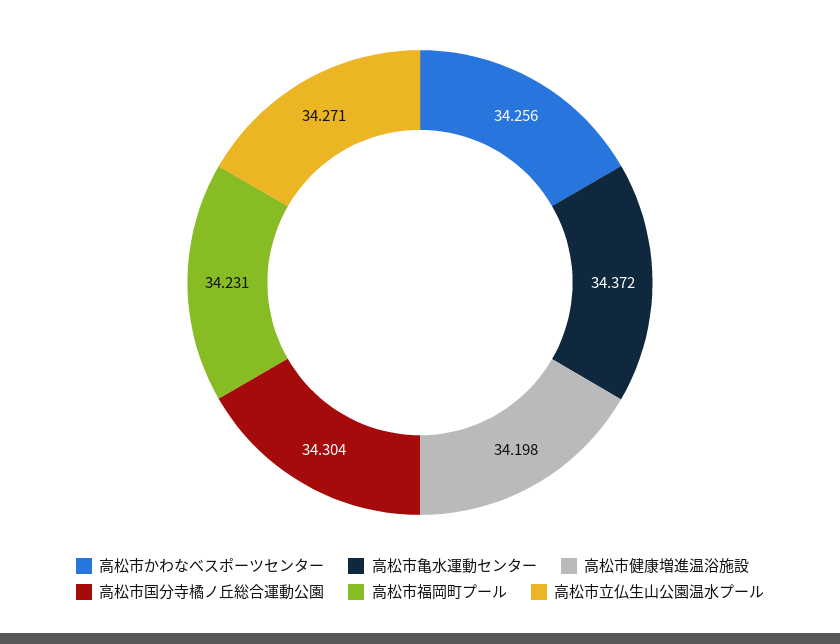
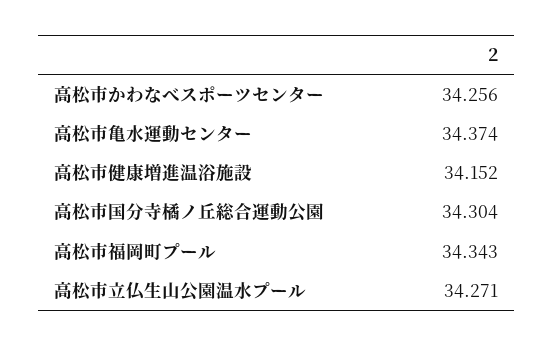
  {
    "高松市かわなべスポーツセンター": 34.256,
-   "高松市亀水運動センター": 34.372,
+   "高松市亀水運動センター": 34.374,
-   "高松市健康増進温浴施設": 34.198,
+   "高松市健康増進温浴施設": 34.152,
    "高松市国分寺橘ノ丘総合運動公園": 34.304,
-   "高松市福岡町プール": 34.231,
+   "高松市福岡町プール": 34.343,
    "高松市立仏生山公園温水プール": 34.271
  }

